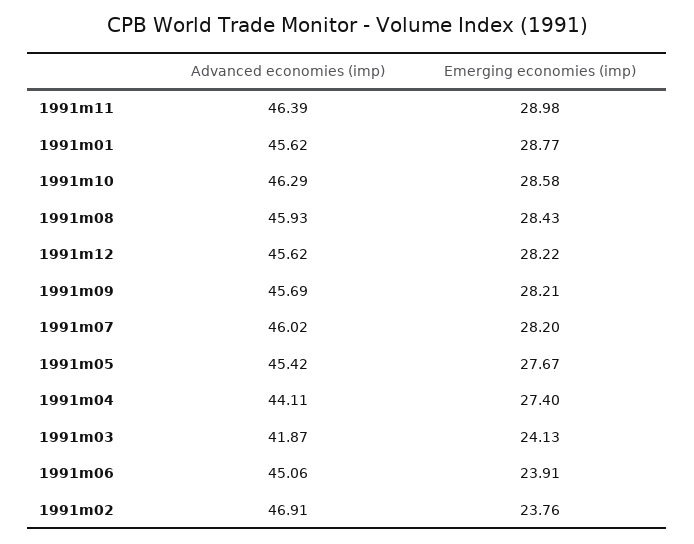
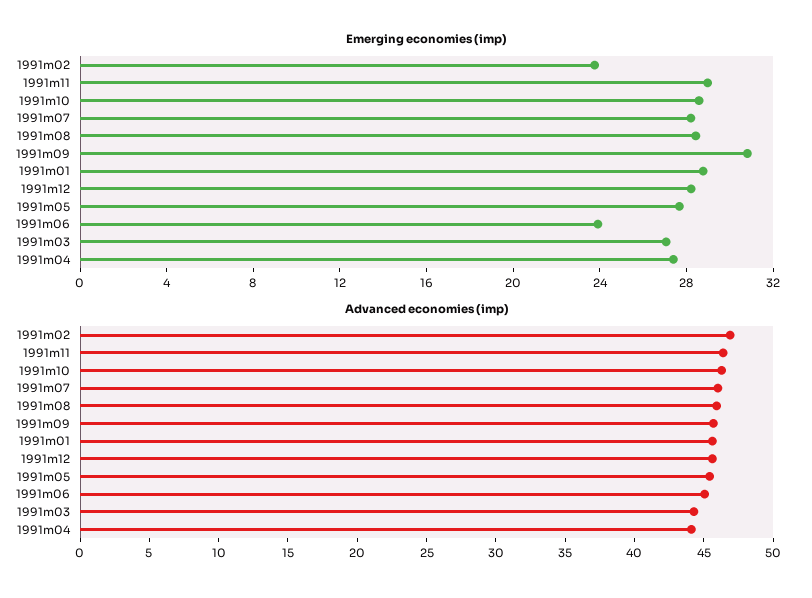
  {
    "Advanced economies (imp)": {
      "1991m11": 46.39,
      "1991m01": 45.62,
      "1991m10": 46.29,
      "1991m08": 45.93,
      "1991m12": 45.62,
      "1991m09": 45.69,
      "1991m07": 46.02,
      "1991m05": 45.42,
      "1991m04": 44.11,
-     "1991m03": 41.87,
+     "1991m03": 44,
      "1991m06": 45.06,
      "1991m02": 46.91
    },
    "Emerging economies (imp)": {
      "1991m11": 28.98,
      "1991m01": 28.77,
      "1991m10": 28.58,
      "1991m08": 28.43,
      "1991m12": 28.22,
-     "1991m09": 28.21,
+     "1991m09": 31,
      "1991m07": 28.2,
      "1991m05": 27.67,
      "1991m04": 27.4,
-     "1991m03": 24.13,
+     "1991m03": 27,
      "1991m06": 23.91,
      "1991m02": 23.76
    }
  }

